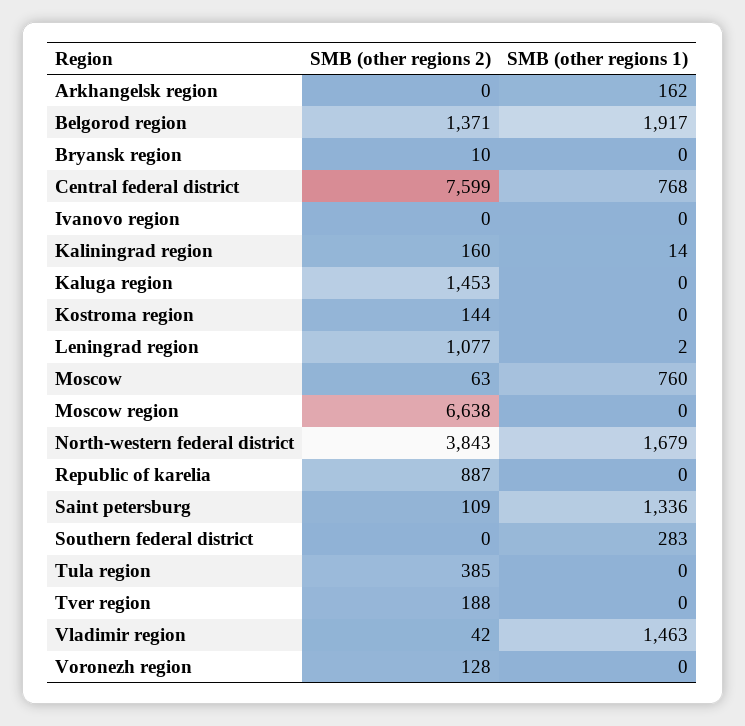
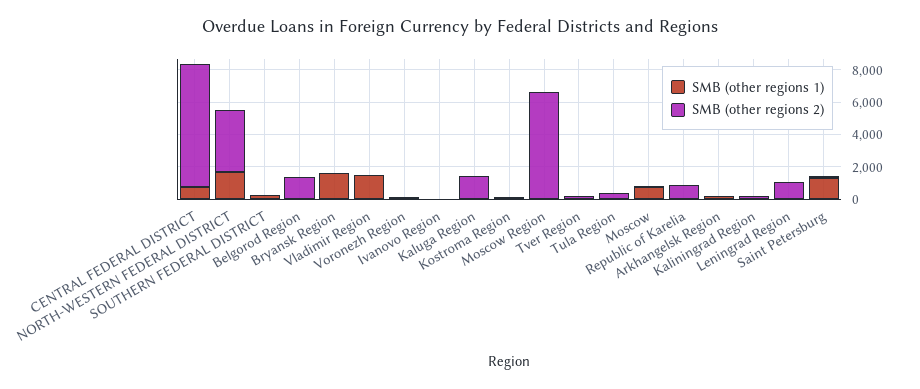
  {
    "SMB (other regions 2)": {
      "Arkhangelsk region": 0,
      "Belgorod region": 1371,
      "Bryansk region": 10,
      "Central federal district": 7599,
      "Ivanovo region": 0,
      "Kaliningrad region": 160,
      "Kaluga region": 1453,
      "Kostroma region": 144,
      "Leningrad region": 1077,
      "Moscow": 63,
      "Moscow region": 6638,
      "North-western federal district": 3843,
      "Republic of karelia": 887,
      "Saint petersburg": 109,
      "Southern federal district": 0,
      "Tula region": 385,
      "Tver region": 188,
      "Vladimir region": 42,
      "Voronezh region": 128
    },
    "SMB (other regions 1)": {
      "Arkhangelsk region": 162,
-     "Belgorod region": 1917,
+     "Belgorod region": 0,
-     "Bryansk region": 0,
+     "Bryansk region": 1500,
      "Central federal district": 768,
      "Ivanovo region": 0,
      "Kaliningrad region": 14,
      "Kaluga region": 0,
      "Kostroma region": 0,
      "Leningrad region": 2,
      "Moscow": 760,
      "Moscow region": 0,
      "North-western federal district": 1679,
      "Republic of karelia": 0,
      "Saint petersburg": 1336,
      "Southern federal district": 283,
      "Tula region": 0,
      "Tver region": 0,
      "Vladimir region": 1463,
      "Voronezh region": 0
    }
  }

